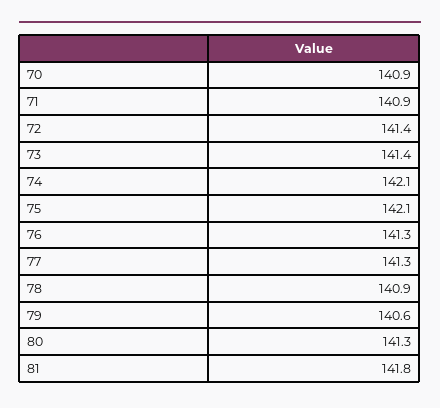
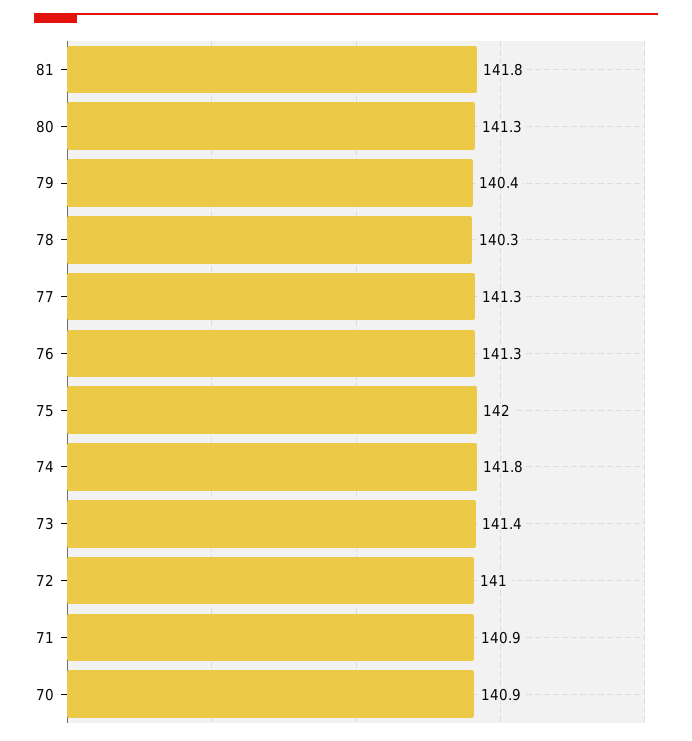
  {
    "70": 140.9,
    "71": 140.9,
-   "72": 141.4,
+   "72": 141,
    "73": 141.4,
-   "74": 142.1,
+   "74": 141.8,
-   "75": 142.1,
+   "75": 142,
    "76": 141.3,
    "77": 141.3,
-   "78": 140.9,
+   "78": 140.3,
-   "79": 140.6,
+   "79": 140.4,
    "80": 141.3,
    "81": 141.8
  }

